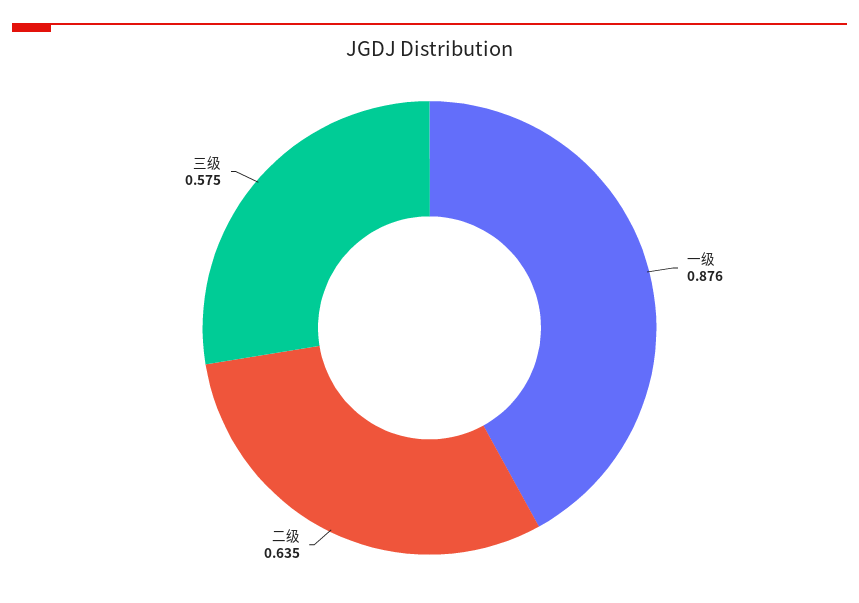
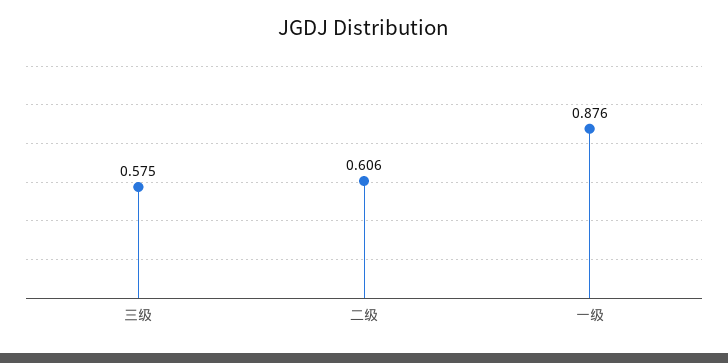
  {
    "一级": 0.876,
-   "二级": 0.635,
+   "二级": 0.606,
    "三级": 0.575
  }

